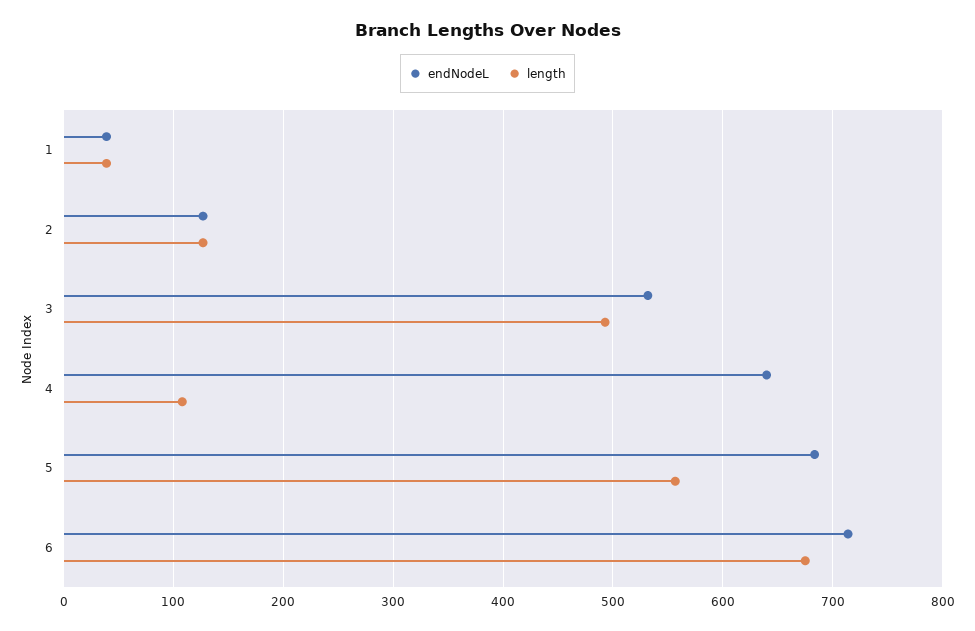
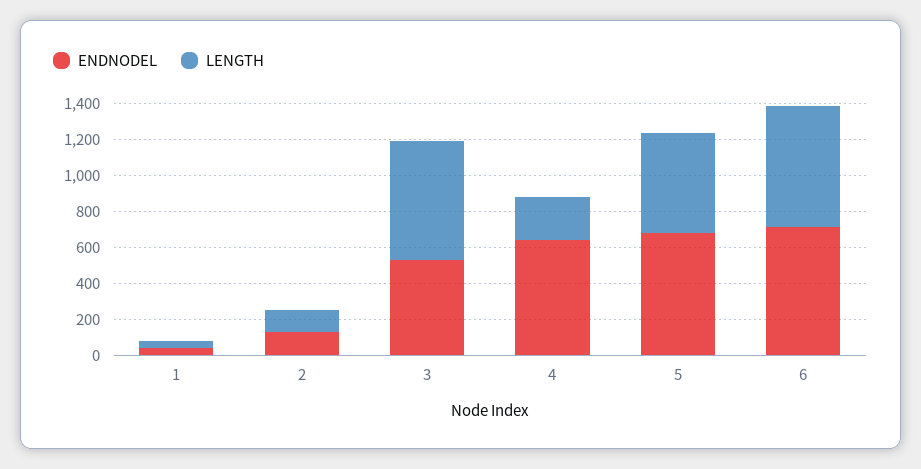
  {
    "endNodeL": {
      "1": 40,
      "2": 130,
      "3": 530,
      "4": 640,
      "5": 680,
      "6": 710
    },
    "length": {
      "1": 40,
      "2": 130,
-     "3": 490,
+     "3": 650,
-     "4": 110,
+     "4": 250,
      "5": 560,
      "6": 680
    }
  }

